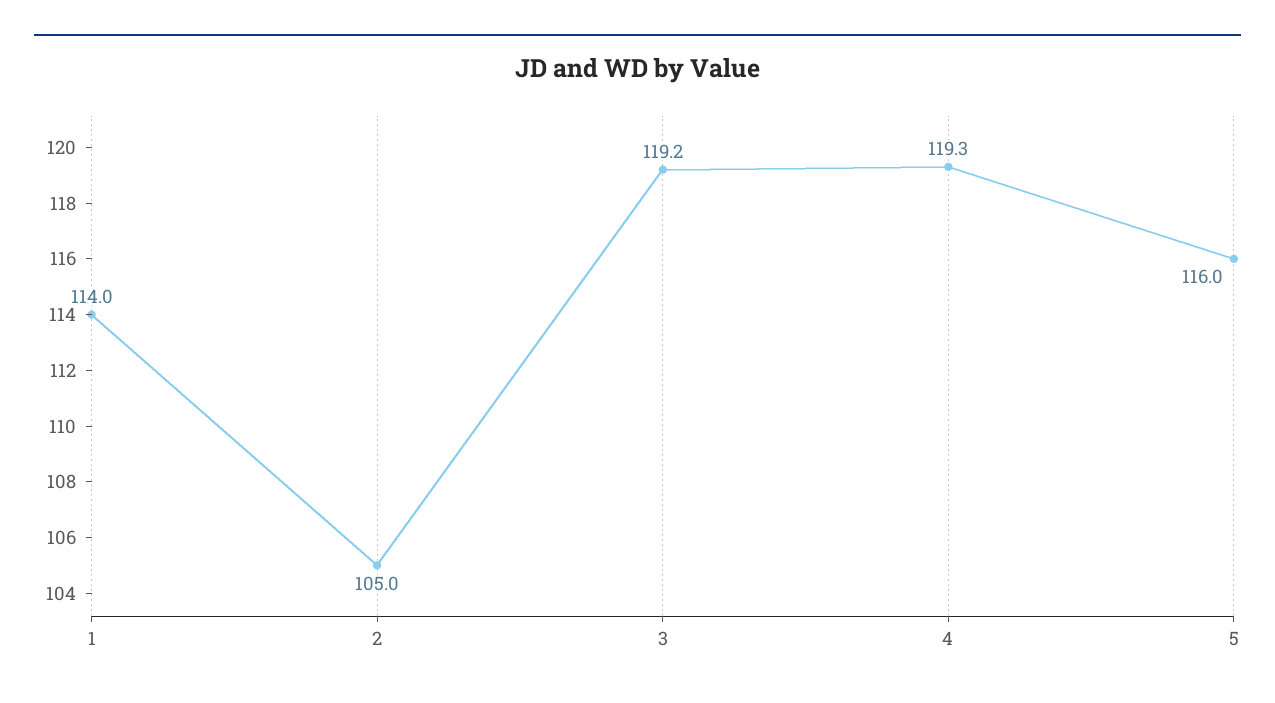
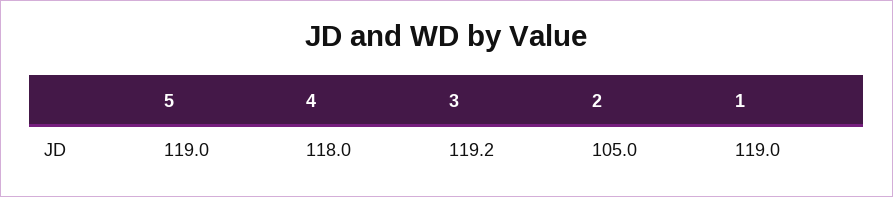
  {
-   "1": 114,
+   "1": 119,
    "2": 105,
    "3": 119.2,
-   "4": 119.3,
+   "4": 118,
-   "5": 116
+   "5": 119
  }

